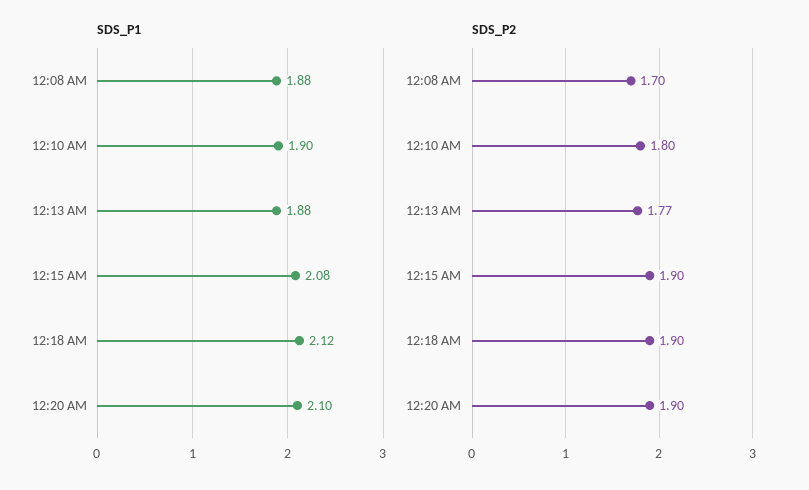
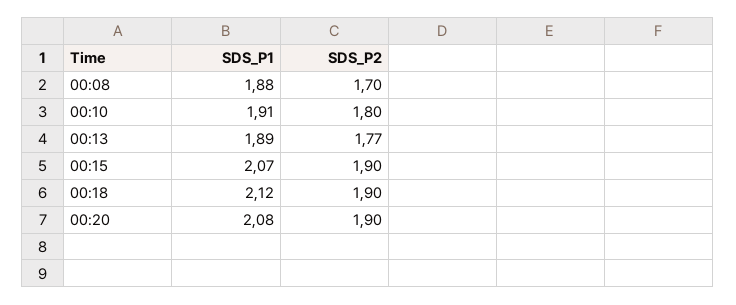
  {
    "SDS_P1": {
      "12:08 AM": 1.88,
-     "12:10 AM": 1.9,
+     "12:10 AM": 1.91,
-     "12:13 AM": 1.88,
+     "12:13 AM": 1.89,
-     "12:15 AM": 2.08,
+     "12:15 AM": 2.07,
      "12:18 AM": 2.12,
-     "12:20 AM": 2.1
+     "12:20 AM": 2.08
    },
    "SDS_P2": {
      "12:08 AM": 1.7,
      "12:10 AM": 1.8,
      "12:13 AM": 1.77,
      "12:15 AM": 1.9,
      "12:18 AM": 1.9,
      "12:20 AM": 1.9
    }
  }

